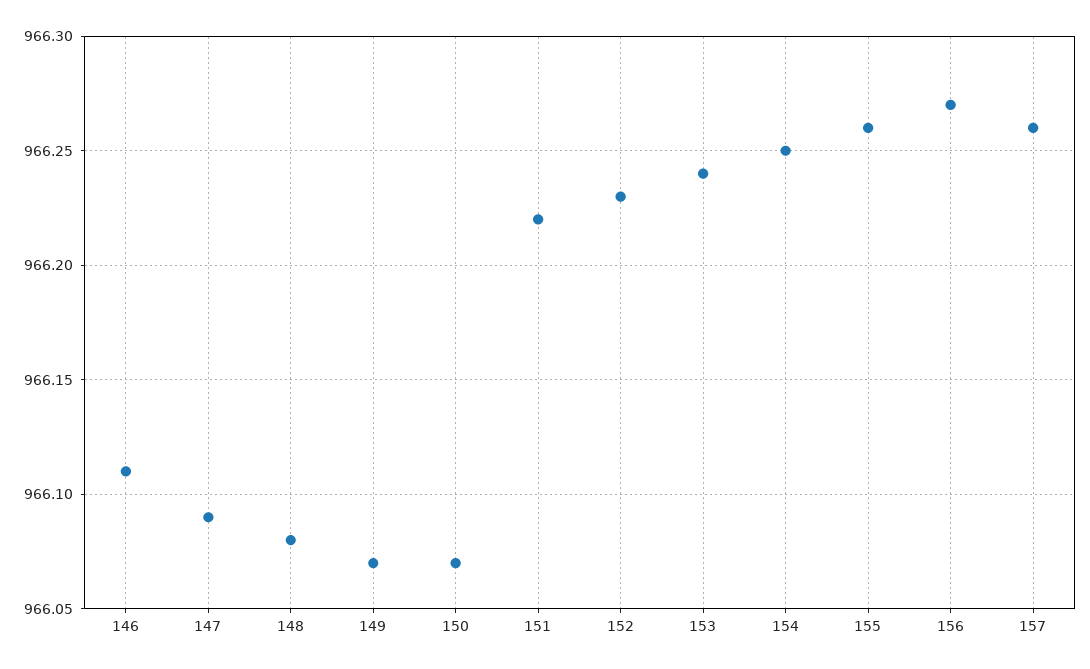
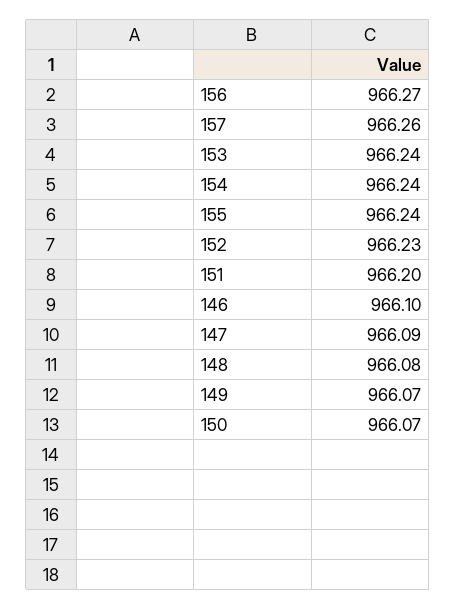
  {
-   "146": 966.11,
+   "146": 966.1,
    "147": 966.09,
    "148": 966.08,
    "149": 966.07,
    "150": 966.07,
-   "151": 966.22,
+   "151": 966.2,
    "152": 966.23,
    "153": 966.24,
-   "154": 966.25,
+   "154": 966.24,
-   "155": 966.26,
+   "155": 966.24,
    "156": 966.27,
    "157": 966.26
  }

